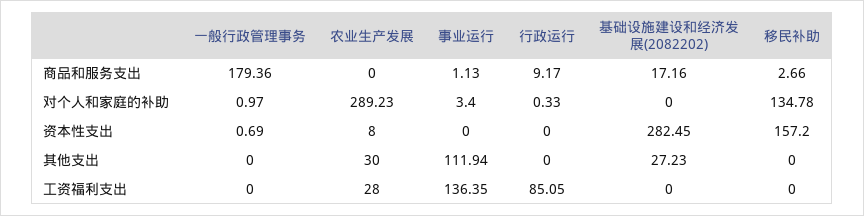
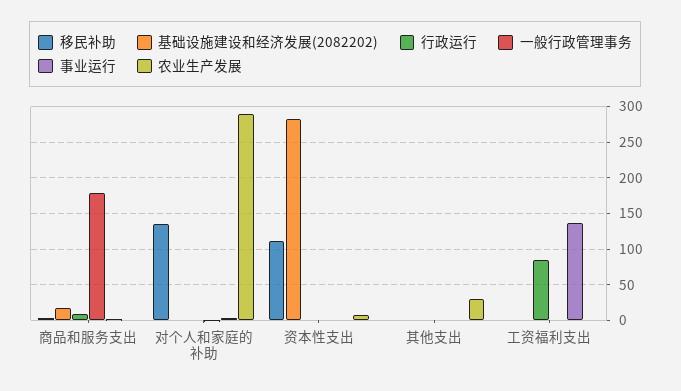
  {
    "一般行政管理事务": {
      "商品和服务支出": 179.36,
      "对个人和家庭的补助": 0.97,
      "资本性支出": 0.69,
      "其他支出": 0,
      "工资福利支出": 0
    },
    "农业生产发展": {
      "商品和服务支出": 0,
      "对个人和家庭的补助": 289.23,
      "资本性支出": 8,
      "其他支出": 30,
-     "工资福利支出": 28
+     "工资福利支出": 0
    },
    "事业运行": {
      "商品和服务支出": 1.13,
      "对个人和家庭的补助": 3.4,
      "资本性支出": 0,
-     "其他支出": 111.94,
+     "其他支出": 0,
      "工资福利支出": 136.35
    },
    "行政运行": {
      "商品和服务支出": 9.17,
      "对个人和家庭的补助": 0.33,
      "资本性支出": 0,
      "其他支出": 0,
      "工资福利支出": 85.05
    },
    "基础设施建设和经济发展(2082202)": {
      "商品和服务支出": 17.16,
      "对个人和家庭的补助": 0,
      "资本性支出": 282.45,
-     "其他支出": 27.23,
+     "其他支出": 0,
      "工资福利支出": 0
    },
    "移民补助": {
      "商品和服务支出": 2.66,
      "对个人和家庭的补助": 134.78,
-     "资本性支出": 157.2,
+     "资本性支出": 110,
      "其他支出": 0,
      "工资福利支出": 0
    }
  }

